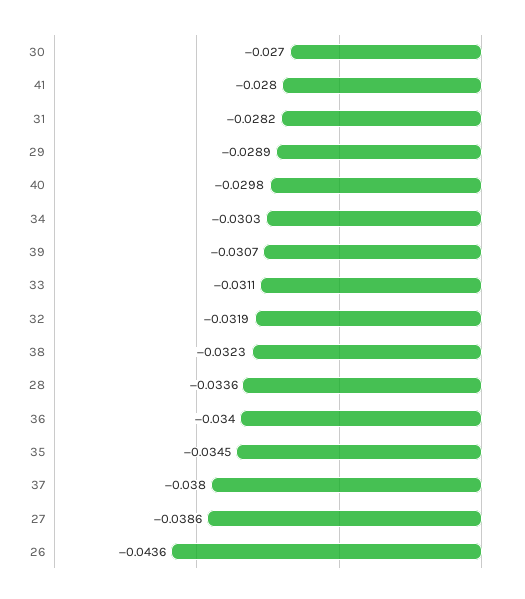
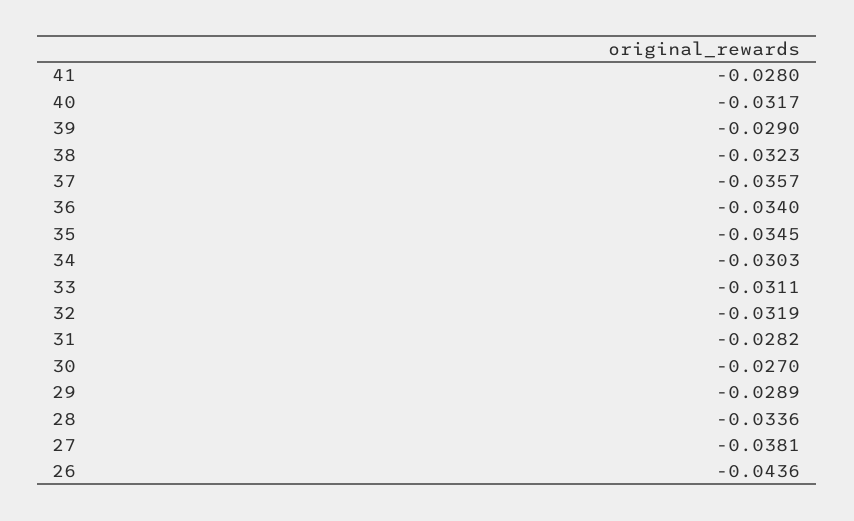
  {
    "30": -0.027,
    "41": -0.028,
    "31": -0.0282,
    "29": -0.0289,
-   "40": -0.0298,
+   "40": -0.0317,
    "34": -0.0303,
-   "39": -0.0307,
+   "39": -0.029,
    "33": -0.0311,
    "32": -0.0319,
    "38": -0.0323,
    "28": -0.0336,
    "36": -0.034,
    "35": -0.0345,
-   "37": -0.038,
+   "37": -0.0357,
-   "27": -0.0386,
+   "27": -0.0381,
    "26": -0.0436
  }

